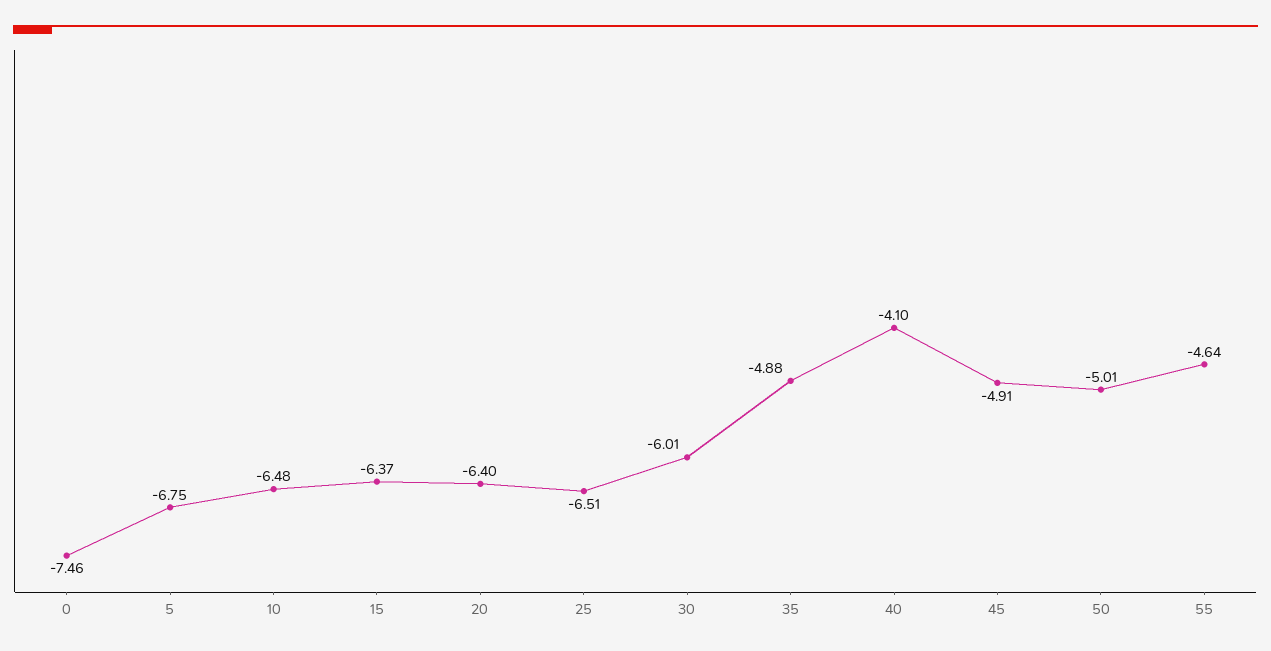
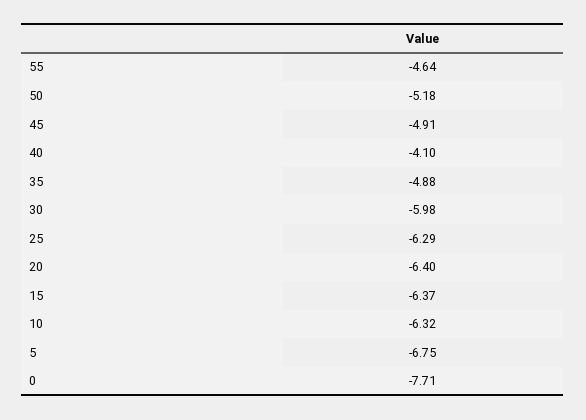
  {
-   "0": -7.46,
+   "0": -7.71,
    "5": -6.75,
-   "10": -6.48,
+   "10": -6.32,
    "15": -6.37,
    "20": -6.4,
-   "25": -6.51,
+   "25": -6.29,
-   "30": -6.01,
+   "30": -5.98,
    "35": -4.88,
    "40": -4.1,
    "45": -4.91,
-   "50": -5.01,
+   "50": -5.18,
    "55": -4.64
  }

